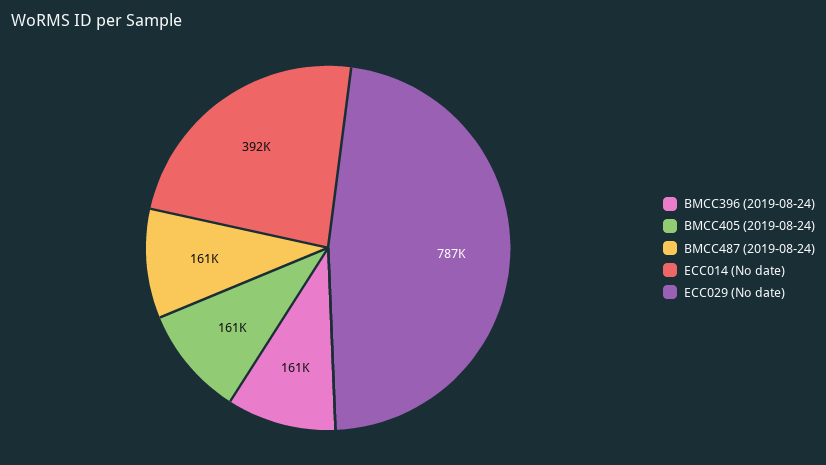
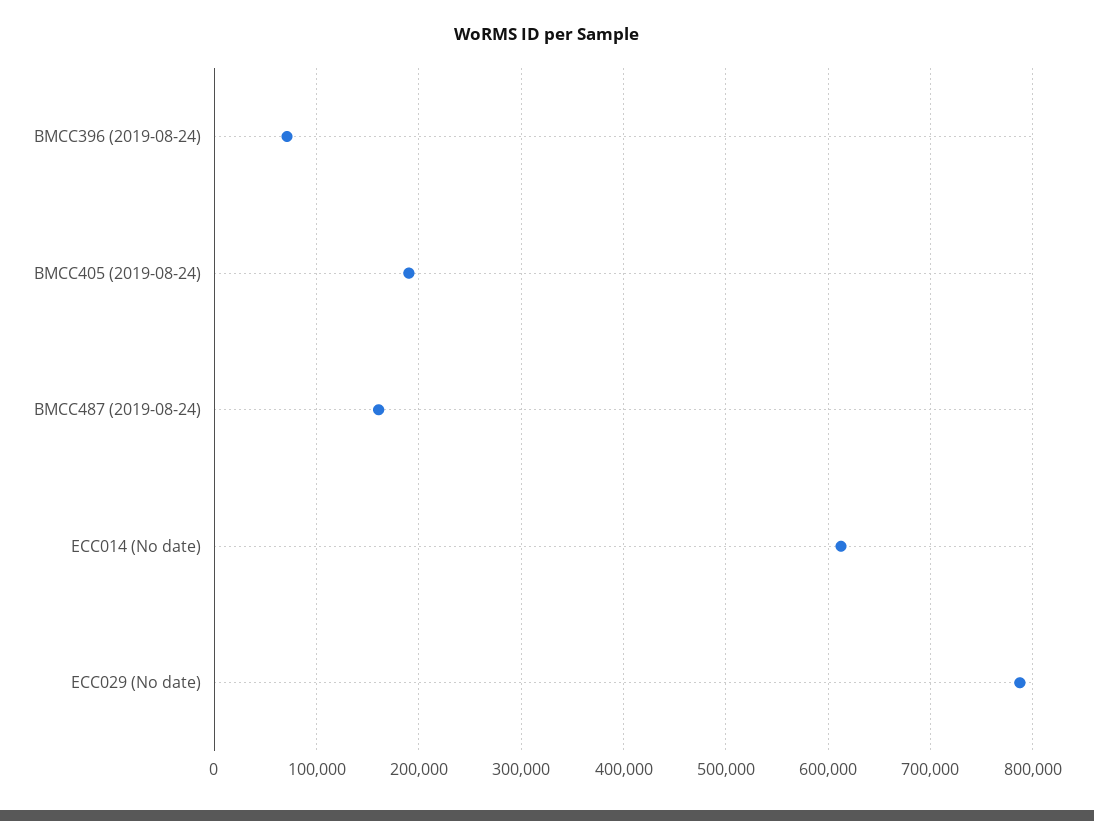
  {
-   "BMCC396 (2019-08-24)": 161000,
+   "BMCC396 (2019-08-24)": 70000,
-   "BMCC405 (2019-08-24)": 161000,
+   "BMCC405 (2019-08-24)": 190000,
    "BMCC487 (2019-08-24)": 161000,
-   "ECC014 (No date)": 392000,
+   "ECC014 (No date)": 610000,
    "ECC029 (No date)": 787000
  }

